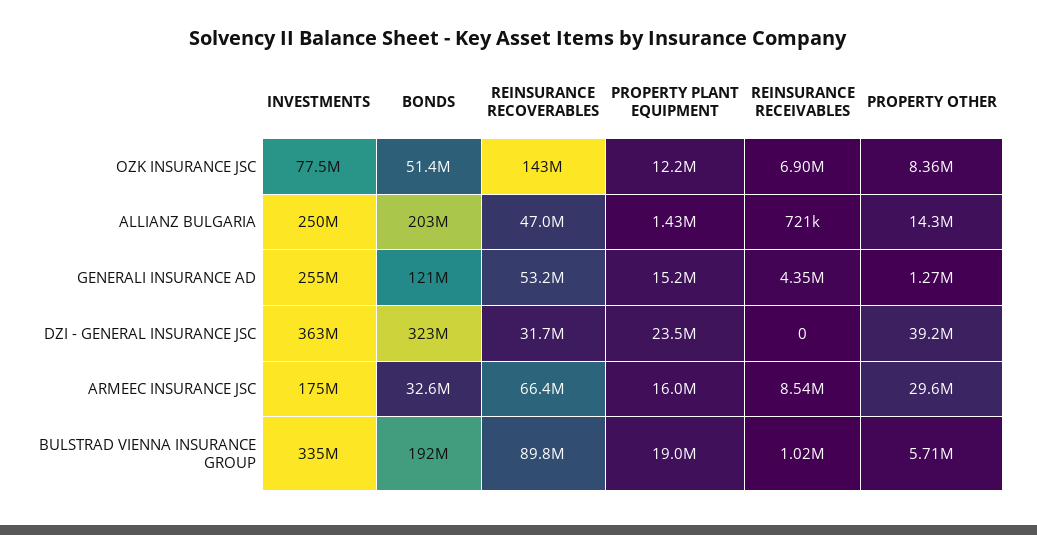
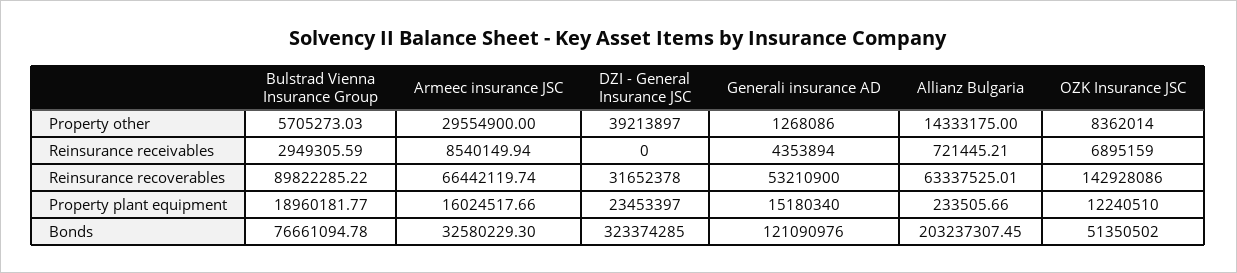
  {
-   "INVESTMENTS": {
-     "OZK INSURANCE JSC": 77500000,
-     "ALLIANZ BULGARIA": 250000000,
-     "GENERALI INSURANCE AD": 255000000,
-     "DZI - GENERAL INSURANCE JSC": 363000000,
-     "ARMEEC INSURANCE JSC": 175000000,
-     "BULSTRAD VIENNA INSURANCE GROUP": 335000000
-   },
    "BONDS": {
      "OZK INSURANCE JSC": 51350502,
      "ALLIANZ BULGARIA": 203237307.45,
      "GENERALI INSURANCE AD": 121090976,
      "DZI - GENERAL INSURANCE JSC": 323374285,
      "ARMEEC INSURANCE JSC": 32580229.3,
-     "BULSTRAD VIENNA INSURANCE GROUP": 192000000
+     "BULSTRAD VIENNA INSURANCE GROUP": 76661094.78
    },
    "REINSURANCE RECOVERABLES": {
      "OZK INSURANCE JSC": 142928086,
-     "ALLIANZ BULGARIA": 47000000,
+     "ALLIANZ BULGARIA": 63337525.01,
      "GENERALI INSURANCE AD": 53210900,
      "DZI - GENERAL INSURANCE JSC": 31652378,
      "ARMEEC INSURANCE JSC": 66442119.74,
      "BULSTRAD VIENNA INSURANCE GROUP": 89822285.22
    },
    "PROPERTY PLANT EQUIPMENT": {
      "OZK INSURANCE JSC": 12240510,
-     "ALLIANZ BULGARIA": 1430000,
+     "ALLIANZ BULGARIA": 233505.66,
      "GENERALI INSURANCE AD": 15180340,
      "DZI - GENERAL INSURANCE JSC": 23453397,
      "ARMEEC INSURANCE JSC": 16024517.66,
      "BULSTRAD VIENNA INSURANCE GROUP": 18960181.77
    },
    "REINSURANCE RECEIVABLES": {
      "OZK INSURANCE JSC": 6895159,
      "ALLIANZ BULGARIA": 721445.21,
      "GENERALI INSURANCE AD": 4353894,
      "DZI - GENERAL INSURANCE JSC": 0,
      "ARMEEC INSURANCE JSC": 8540149.94,
-     "BULSTRAD VIENNA INSURANCE GROUP": 1020000
+     "BULSTRAD VIENNA INSURANCE GROUP": 2949305.59
    },
    "PROPERTY OTHER": {
      "OZK INSURANCE JSC": 8362014,
      "ALLIANZ BULGARIA": 14333175,
      "GENERALI INSURANCE AD": 1268086,
      "DZI - GENERAL INSURANCE JSC": 39213897,
      "ARMEEC INSURANCE JSC": 29554900,
      "BULSTRAD VIENNA INSURANCE GROUP": 5705273.03
    }
  }

